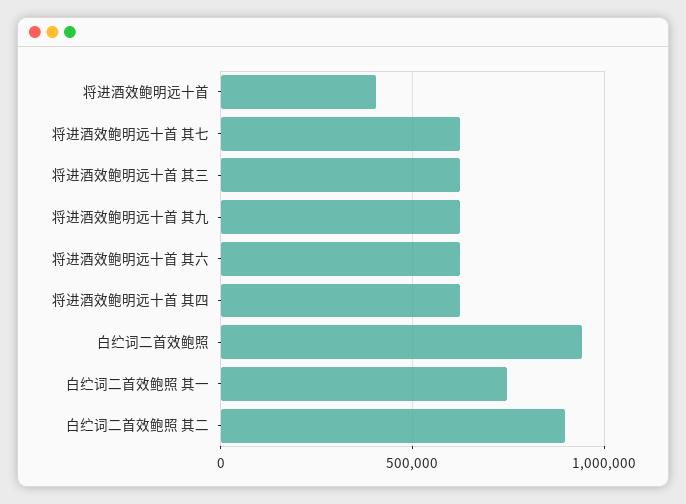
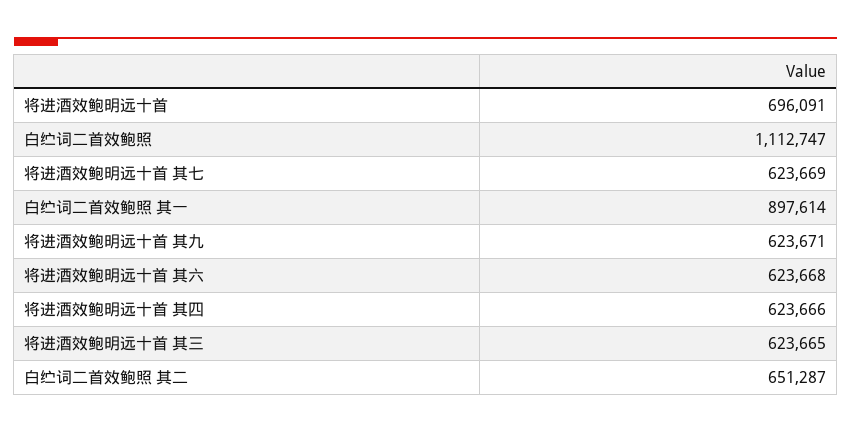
  {
-   "将进酒效鲍明远十首": 400000,
+   "将进酒效鲍明远十首": 696091,
    "将进酒效鲍明远十首 其七": 623669,
    "将进酒效鲍明远十首 其三": 623665,
    "将进酒效鲍明远十首 其九": 623671,
    "将进酒效鲍明远十首 其六": 623668,
    "将进酒效鲍明远十首 其四": 623666,
-   "白纻词二首效鲍照": 950000,
+   "白纻词二首效鲍照": 1112747,
-   "白纻词二首效鲍照 其一": 750000,
+   "白纻词二首效鲍照 其一": 897614,
-   "白纻词二首效鲍照 其二": 900000
+   "白纻词二首效鲍照 其二": 651287
  }

